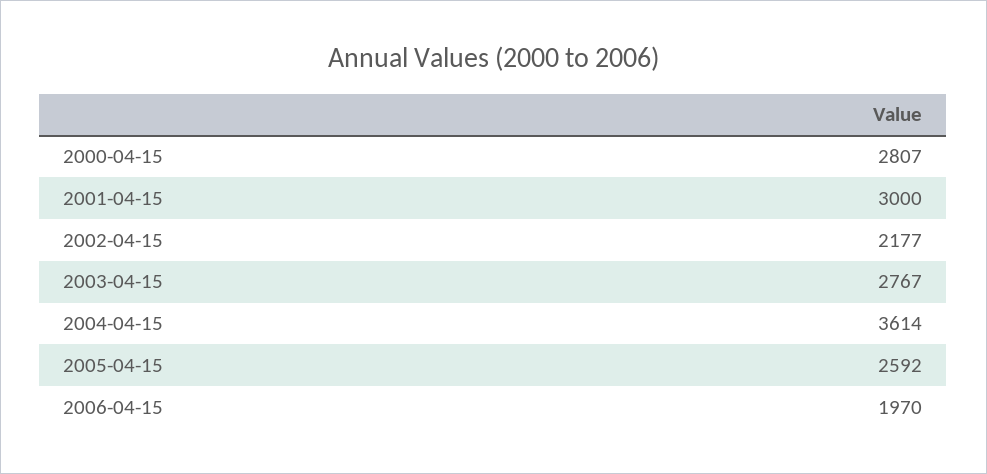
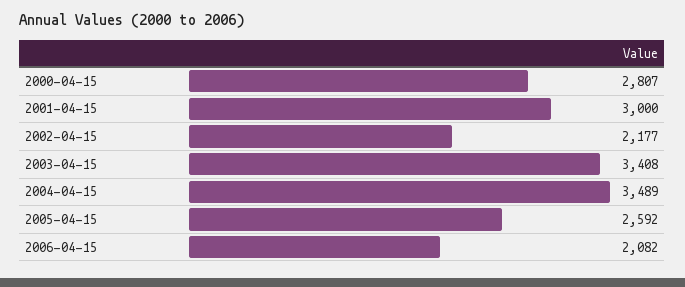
  {
    "2000-04-15": 2807,
    "2001-04-15": 3000,
    "2002-04-15": 2177,
-   "2003-04-15": 2767,
+   "2003-04-15": 3408,
-   "2004-04-15": 3614,
+   "2004-04-15": 3489,
    "2005-04-15": 2592,
-   "2006-04-15": 1970
+   "2006-04-15": 2082
  }

